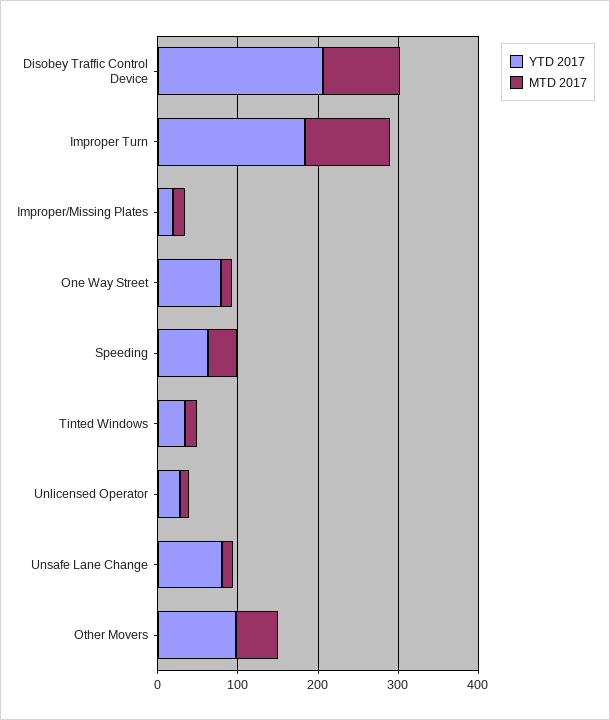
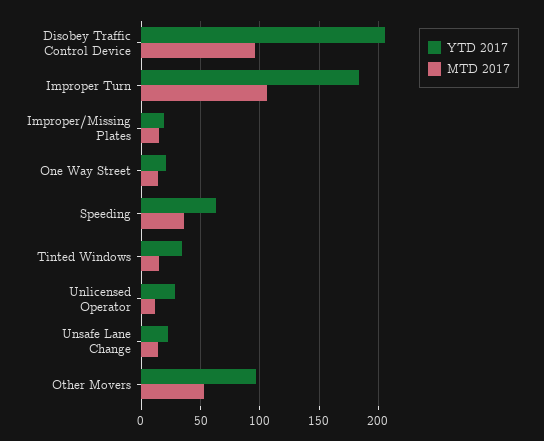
  {
    "YTD 2017": {
      "Disobey Traffic Control Device": 210,
      "Improper Turn": 180,
      "Improper/Missing Plates": 20,
-     "One Way Street": 80,
+     "One Way Street": 20,
      "Speeding": 60,
      "Tinted Windows": 30,
      "Unlicensed Operator": 30,
-     "Unsafe Lane Change": 80,
+     "Unsafe Lane Change": 20,
      "Other Movers": 100
    },
    "MTD 2017": {
      "Disobey Traffic Control Device": 100,
      "Improper Turn": 110,
      "Improper/Missing Plates": 20,
      "One Way Street": 10,
      "Speeding": 40,
      "Tinted Windows": 20,
      "Unlicensed Operator": 10,
      "Unsafe Lane Change": 10,
      "Other Movers": 50
    }
  }

